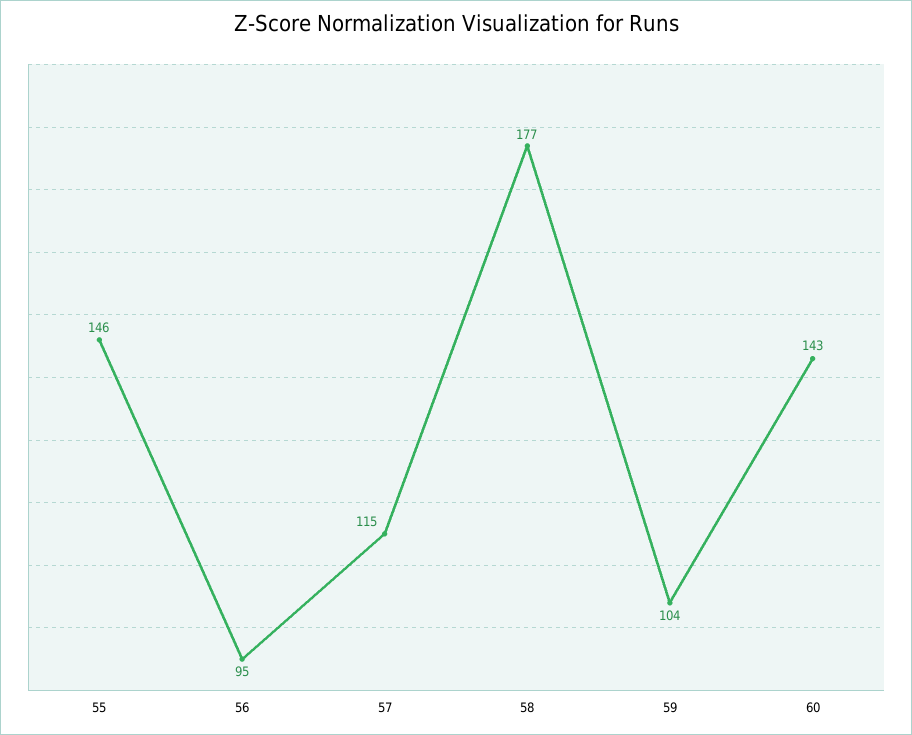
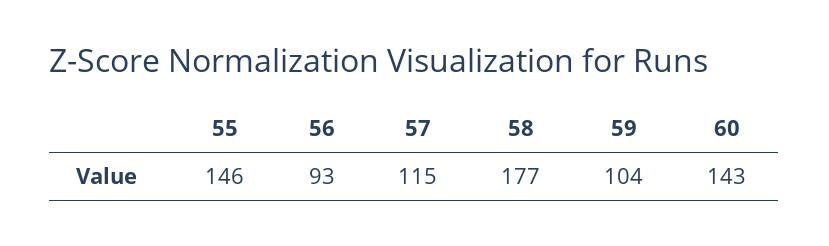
  {
    "55": 146,
-   "56": 95,
+   "56": 93,
    "57": 115,
    "58": 177,
    "59": 104,
    "60": 143
  }

